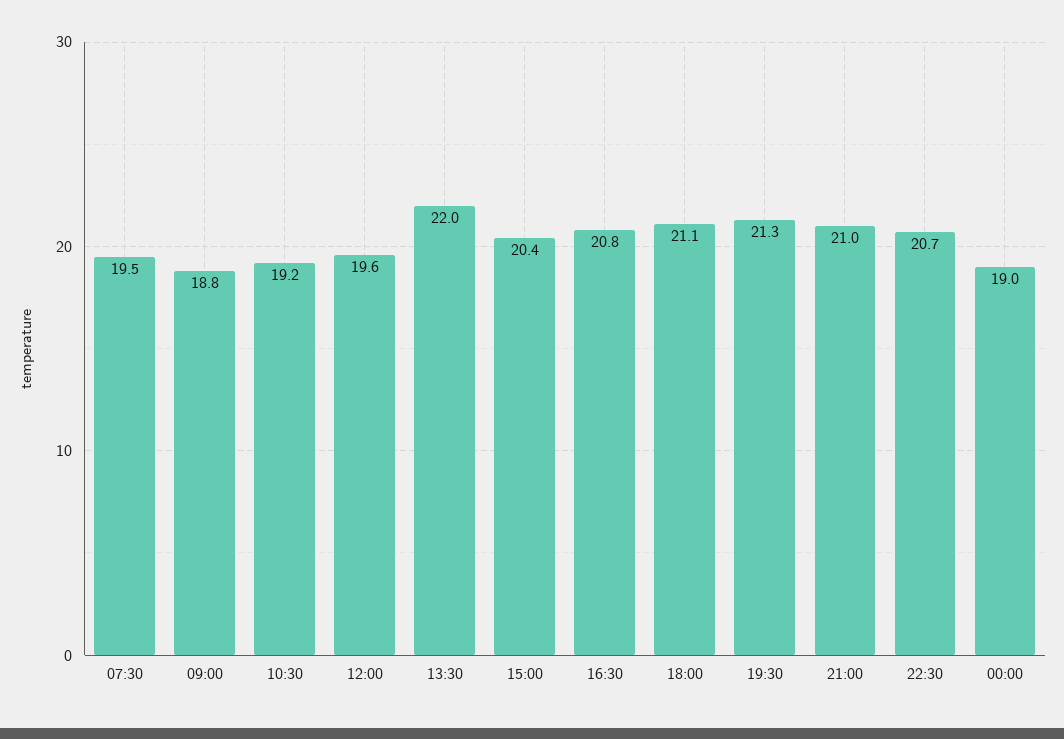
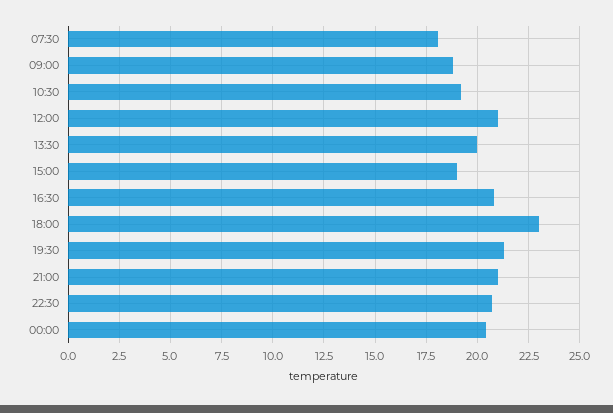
  {
-   "07:30": 19.5,
+   "07:30": 18,
    "09:00": 18.8,
    "10:30": 19.2,
-   "12:00": 19.6,
+   "12:00": 21,
-   "13:30": 22,
+   "13:30": 20,
-   "15:00": 20.4,
+   "15:00": 19,
    "16:30": 20.8,
-   "18:00": 21.1,
+   "18:00": 23,
    "19:30": 21.3,
    "21:00": 21,
    "22:30": 20.7,
-   "00:00": 19
+   "00:00": 20.5
  }

